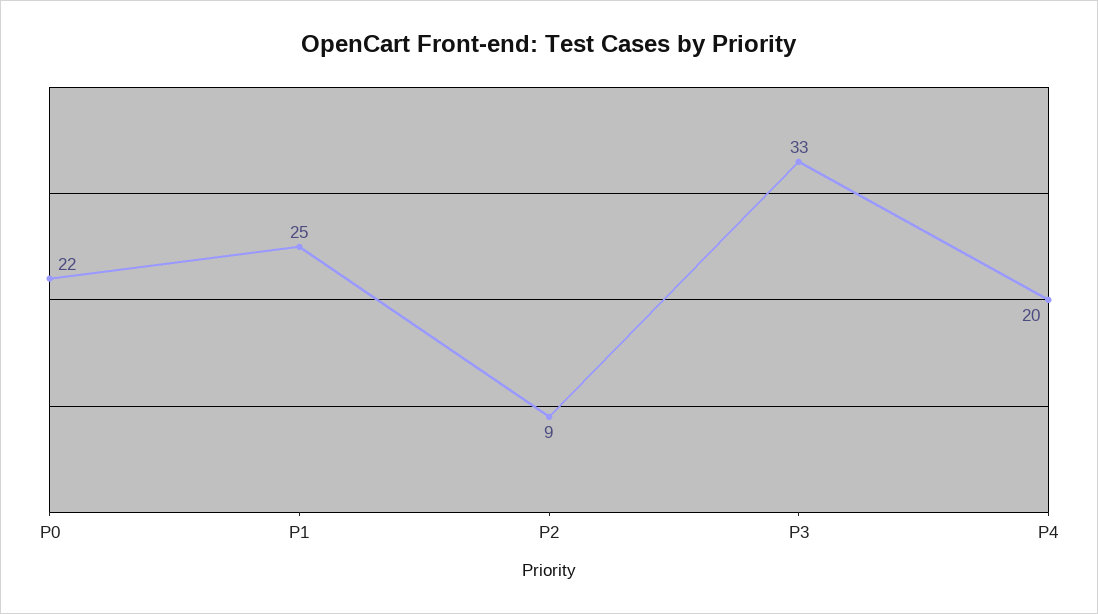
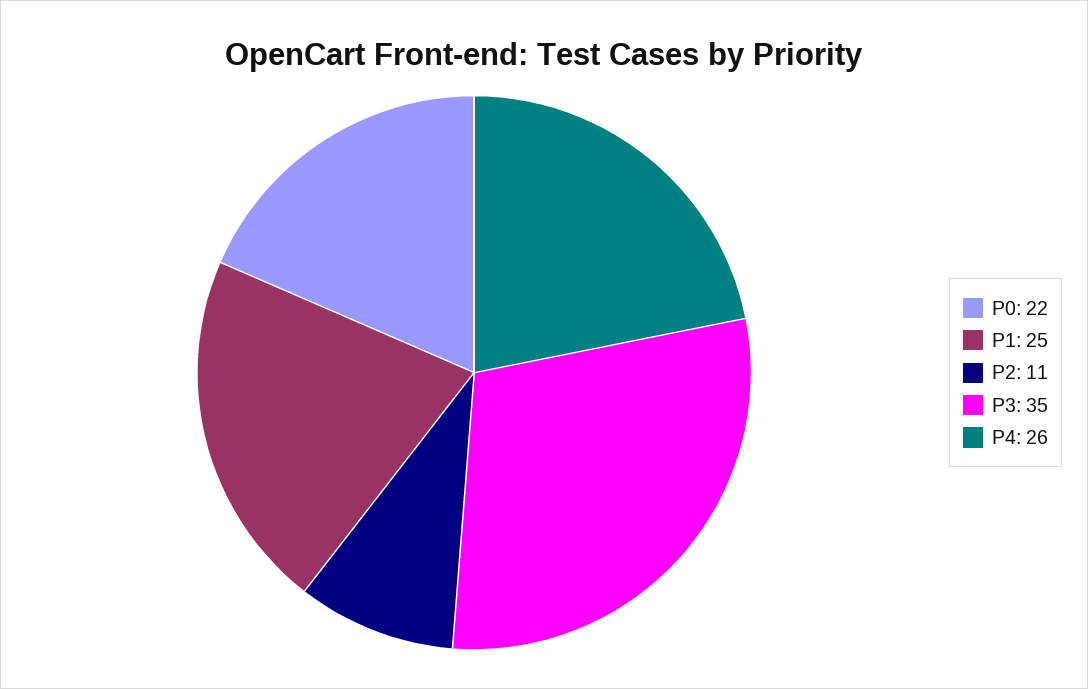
  {
    "P0": 22,
    "P1": 25,
-   "P2": 9,
+   "P2": 11,
-   "P3": 33,
+   "P3": 35,
-   "P4": 20
+   "P4": 26
  }

